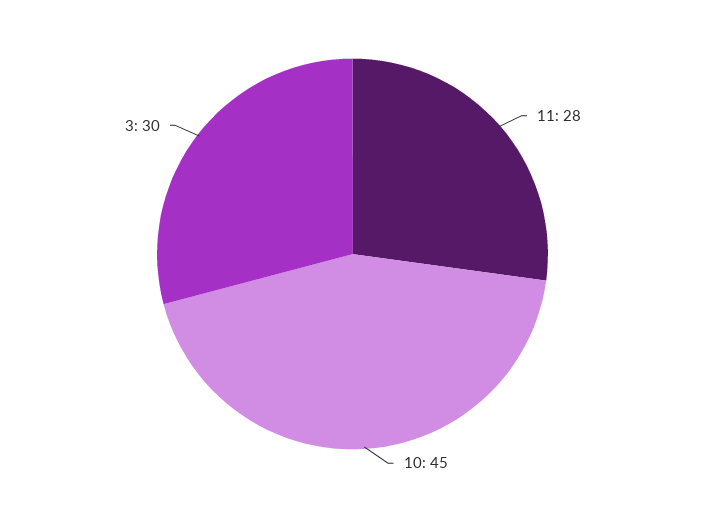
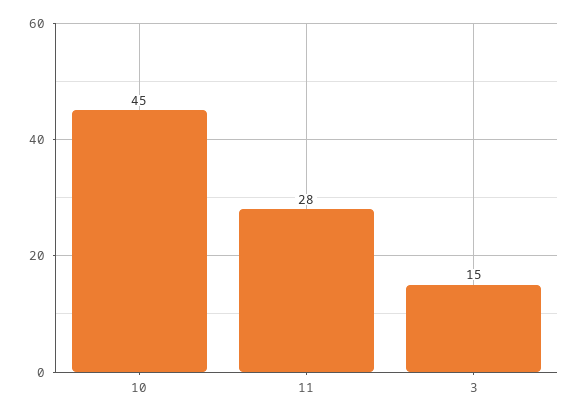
  {
    "11": 28,
    "10": 45,
-   "3": 30
+   "3": 15
  }

